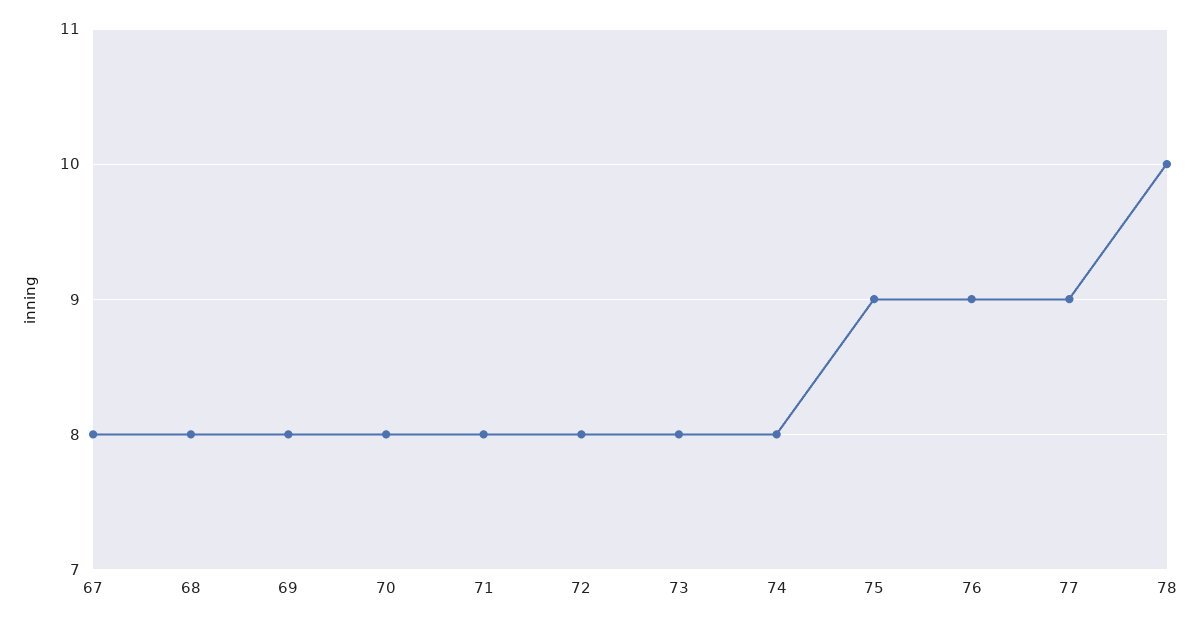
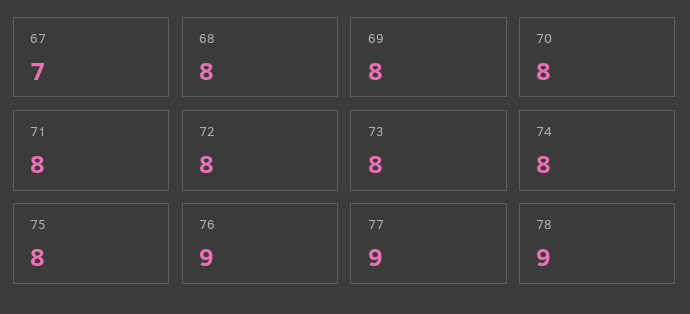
  {
-   "67": 8,
+   "67": 7,
    "68": 8,
    "69": 8,
    "70": 8,
    "71": 8,
    "72": 8,
    "73": 8,
    "74": 8,
-   "75": 9,
+   "75": 8,
    "76": 9,
    "77": 9,
-   "78": 10
+   "78": 9
  }

